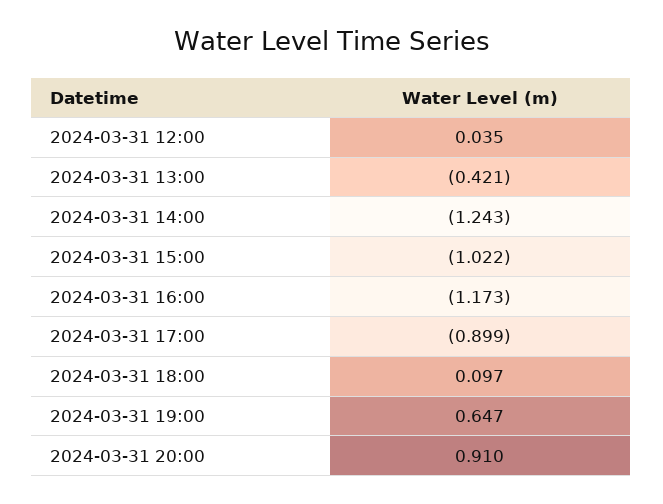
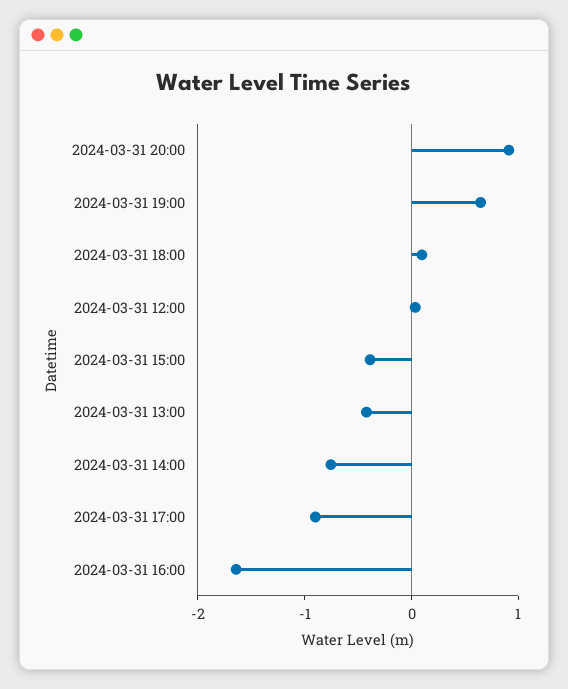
  {
    "2024-03-31 12:00": 0.035,
    "2024-03-31 13:00": -0.421,
-   "2024-03-31 14:00": -1.243,
+   "2024-03-31 14:00": -0.8,
-   "2024-03-31 15:00": -1.022,
+   "2024-03-31 15:00": -0.4,
-   "2024-03-31 16:00": -1.173,
+   "2024-03-31 16:00": -1.6,
    "2024-03-31 17:00": -0.899,
    "2024-03-31 18:00": 0.097,
    "2024-03-31 19:00": 0.647,
    "2024-03-31 20:00": 0.91
  }

